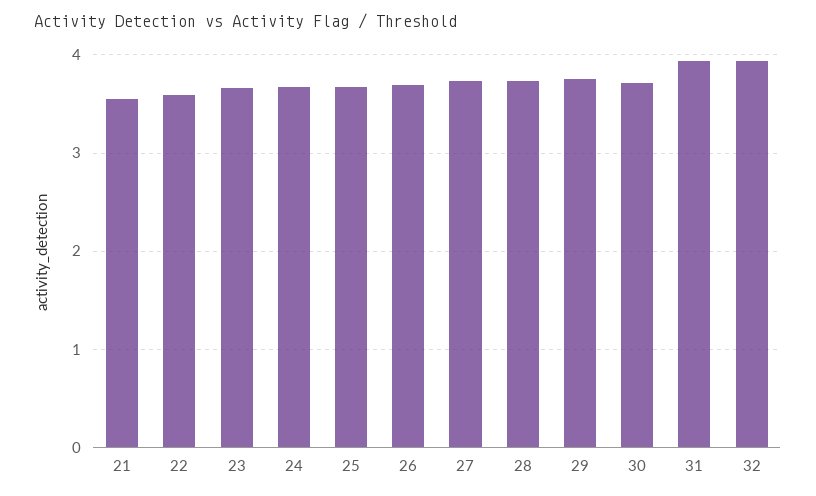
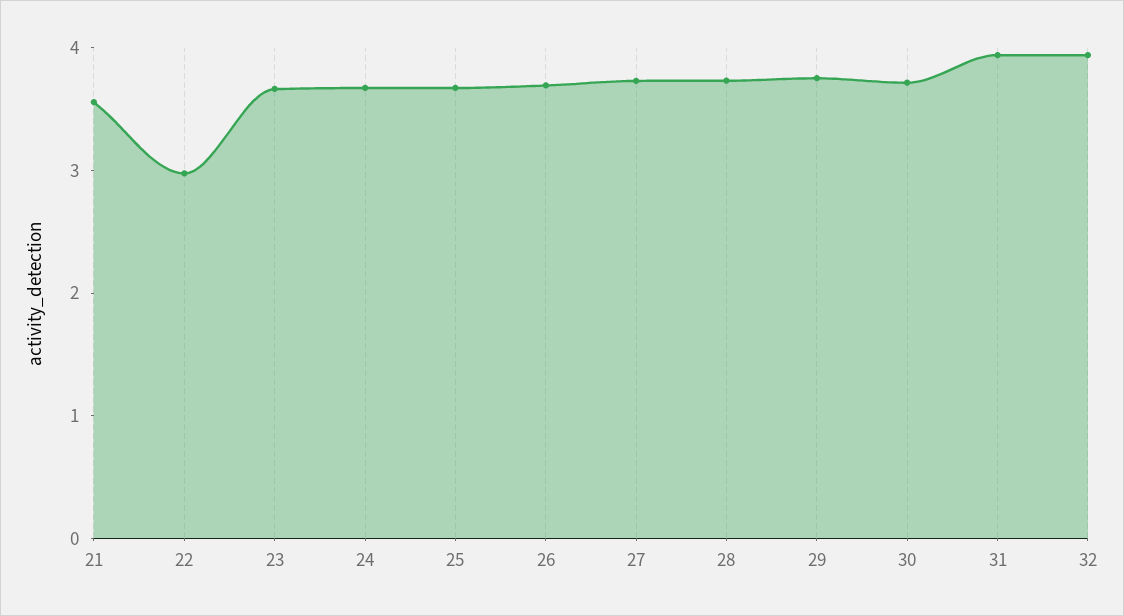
  {
    "21": 3.6,
-   "22": 3.6,
+   "22": 3,
    "23": 3.7,
    "24": 3.7,
    "25": 3.7,
    "26": 3.7,
    "27": 3.7,
    "28": 3.7,
    "29": 3.8,
    "30": 3.7,
    "31": 3.9,
    "32": 3.9
  }

